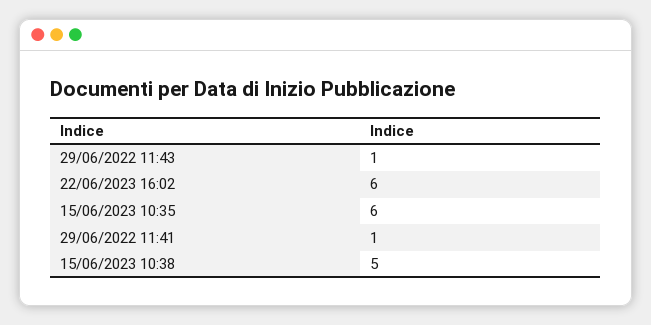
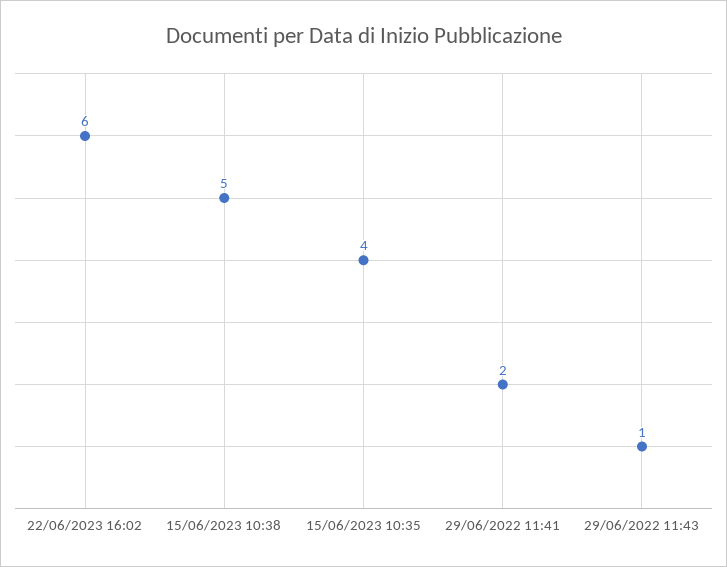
  {
    "29/06/2022 11:43": 1,
    "22/06/2023 16:02": 6,
-   "15/06/2023 10:35": 6,
+   "15/06/2023 10:35": 4,
-   "29/06/2022 11:41": 1,
+   "29/06/2022 11:41": 2,
    "15/06/2023 10:38": 5
  }

